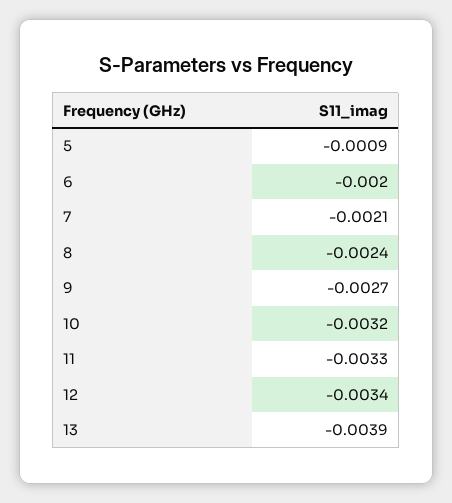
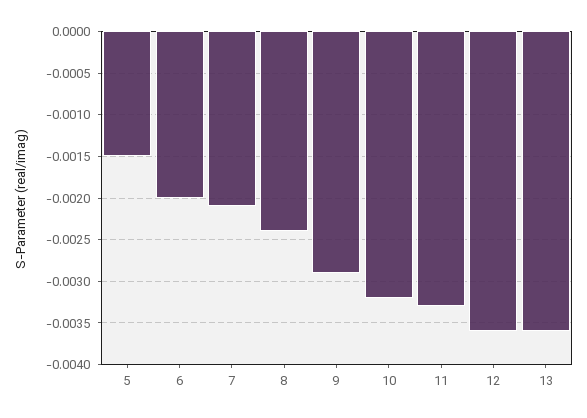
  {
-   "5": -0.0009,
+   "5": -0.0015,
    "6": -0.002,
    "7": -0.0021,
    "8": -0.0024,
-   "9": -0.0027,
+   "9": -0.0029,
    "10": -0.0032,
    "11": -0.0033,
-   "12": -0.0034,
+   "12": -0.0036,
-   "13": -0.0039
+   "13": -0.0036
  }

